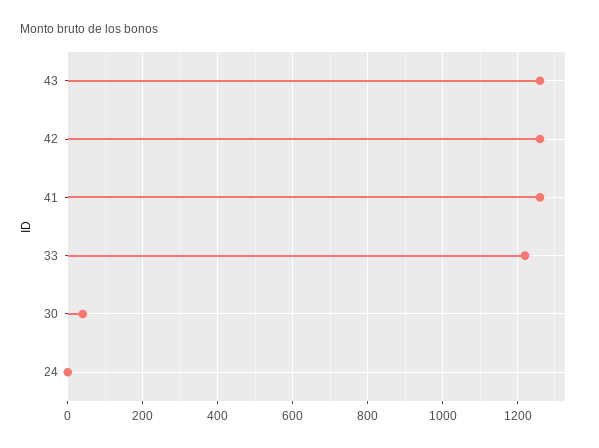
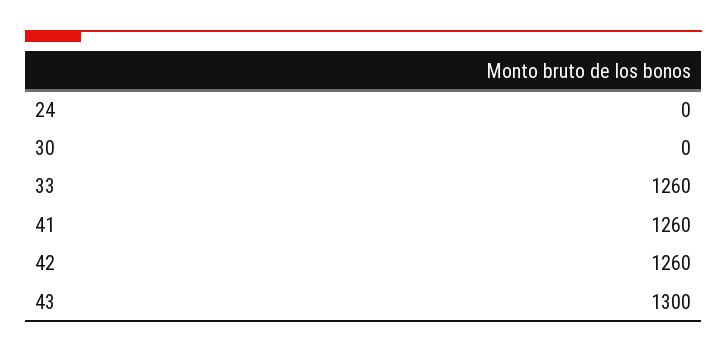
  {
-   "43": 1260,
+   "43": 1300,
    "42": 1260,
    "41": 1260,
-   "33": 1220,
+   "33": 1260,
-   "30": 40,
+   "30": 0,
    "24": 0
  }

